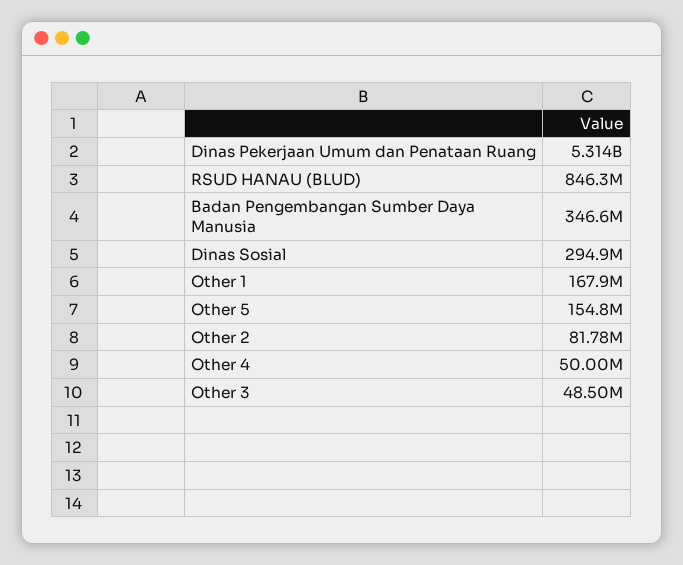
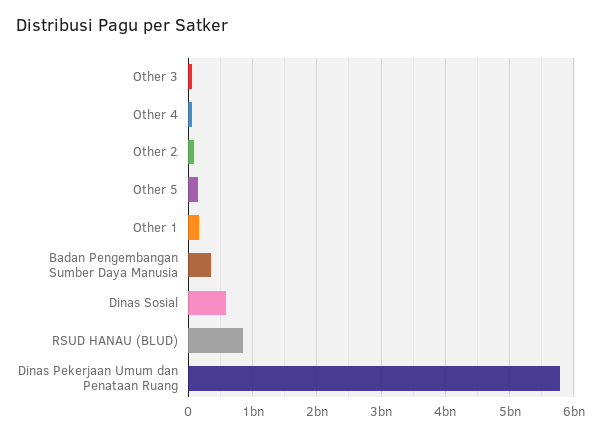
  {
-   "Dinas Pekerjaan Umum dan Penataan Ruang": 5314000000,
+   "Dinas Pekerjaan Umum dan Penataan Ruang": 5800000000,
    "RSUD HANAU (BLUD)": 846300000,
    "Badan Pengembangan Sumber Daya Manusia": 346600000,
-   "Dinas Sosial": 294900000,
+   "Dinas Sosial": 600000000,
    "Other 1": 167900000,
    "Other 5": 154800000,
    "Other 2": 81780000,
    "Other 4": 50000000,
    "Other 3": 48500000
  }

